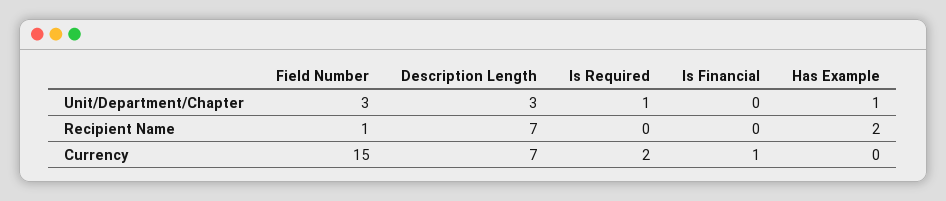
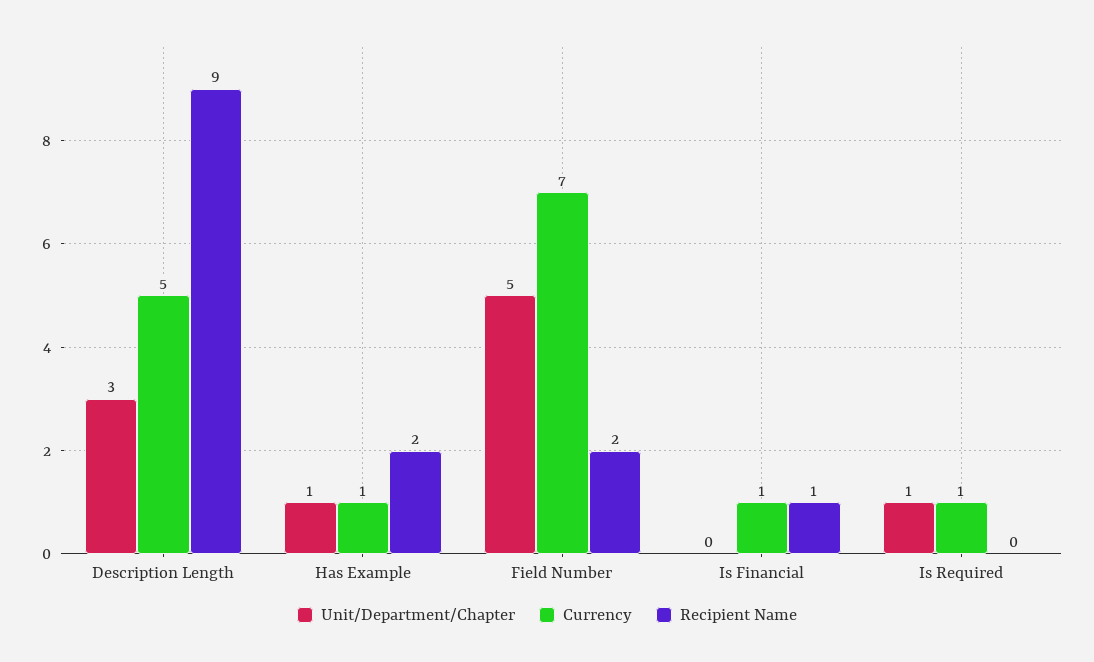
  {
    "Unit/Department/Chapter": {
-     "Field Number": 3,
+     "Field Number": 5,
      "Description Length": 3,
      "Is Required": 1,
      "Is Financial": 0,
      "Has Example": 1
    },
    "Recipient Name": {
-     "Field Number": 1,
+     "Field Number": 2,
-     "Description Length": 7,
+     "Description Length": 9,
      "Is Required": 0,
-     "Is Financial": 0,
+     "Is Financial": 1,
      "Has Example": 2
    },
    "Currency": {
-     "Field Number": 15,
+     "Field Number": 7,
-     "Description Length": 7,
+     "Description Length": 5,
-     "Is Required": 2,
+     "Is Required": 1,
      "Is Financial": 1,
-     "Has Example": 0
+     "Has Example": 1
    }
  }

